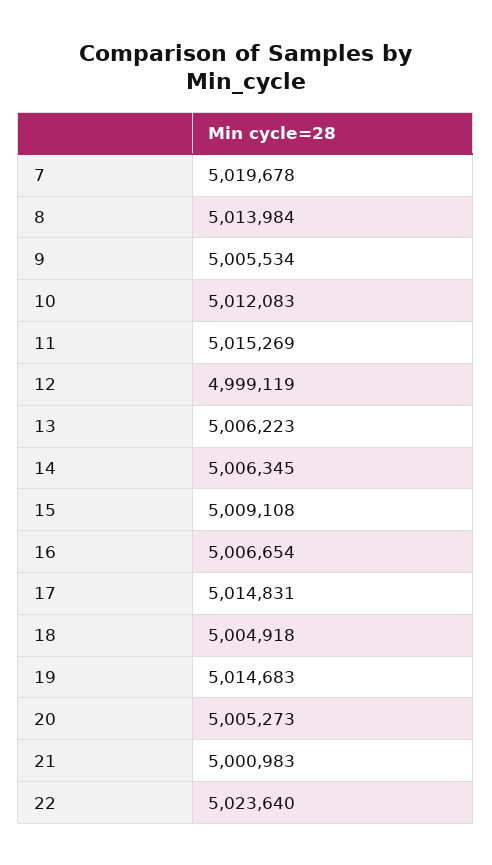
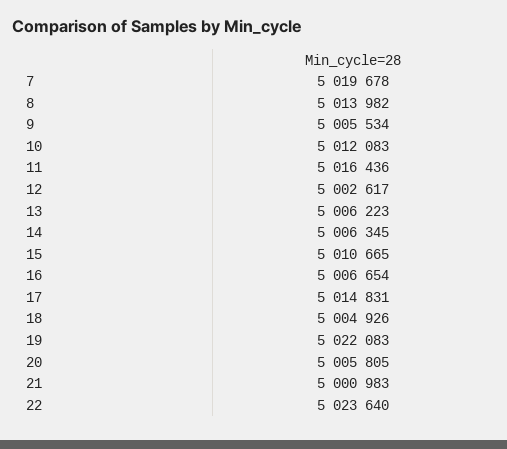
  {
    "7": 5019678,
-   "8": 5013984,
+   "8": 5013982,
    "9": 5005534,
    "10": 5012083,
-   "11": 5015269,
+   "11": 5016436,
-   "12": 4999119,
+   "12": 5002617,
    "13": 5006223,
    "14": 5006345,
-   "15": 5009108,
+   "15": 5010665,
    "16": 5006654,
    "17": 5014831,
-   "18": 5004918,
+   "18": 5004926,
-   "19": 5014683,
+   "19": 5022083,
-   "20": 5005273,
+   "20": 5005805,
    "21": 5000983,
    "22": 5023640
  }

